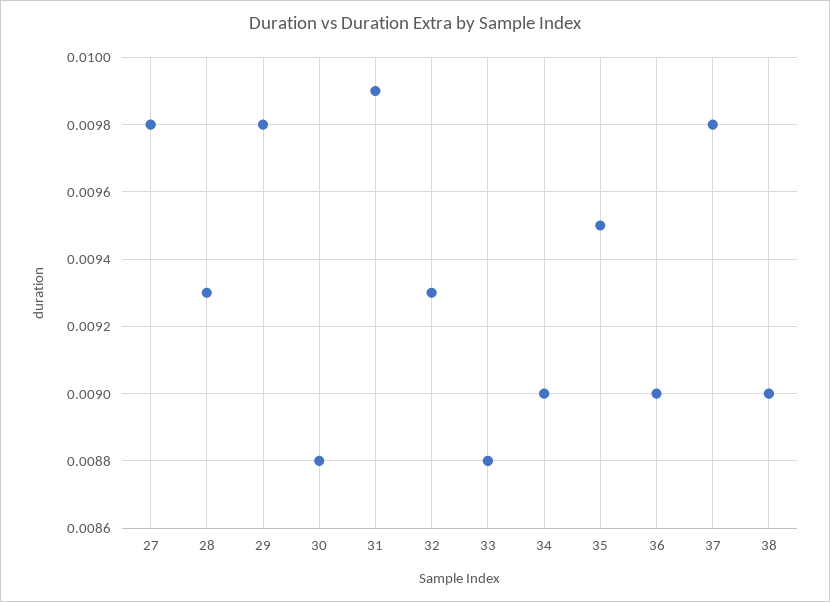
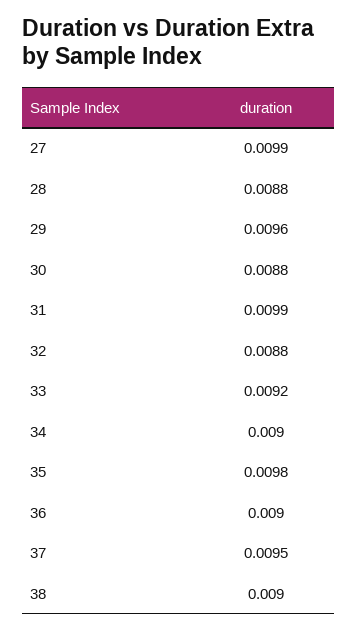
  {
-   "27": 0.0098,
+   "27": 0.0099,
-   "28": 0.0093,
+   "28": 0.0088,
-   "29": 0.0098,
+   "29": 0.0096,
    "30": 0.0088,
    "31": 0.0099,
-   "32": 0.0093,
+   "32": 0.0088,
-   "33": 0.0088,
+   "33": 0.0092,
    "34": 0.009,
-   "35": 0.0095,
+   "35": 0.0098,
    "36": 0.009,
-   "37": 0.0098,
+   "37": 0.0095,
    "38": 0.009
  }

